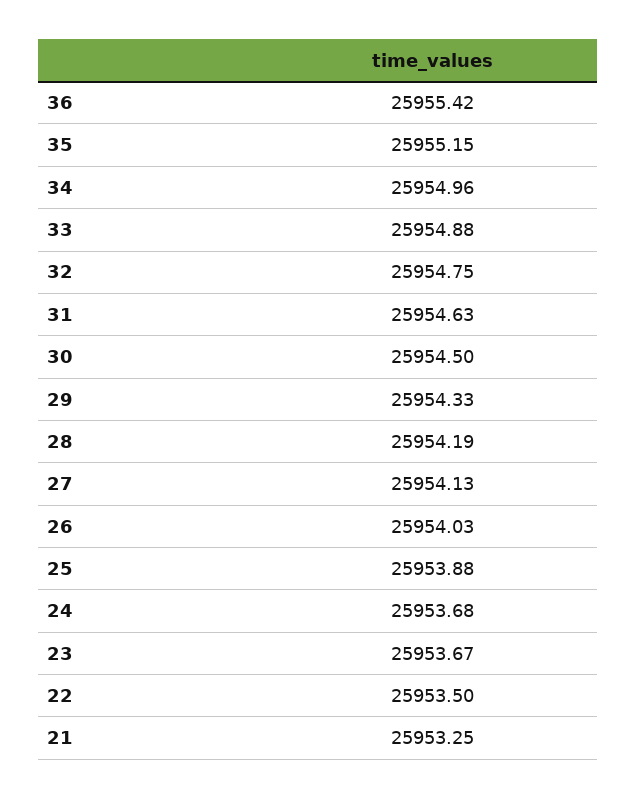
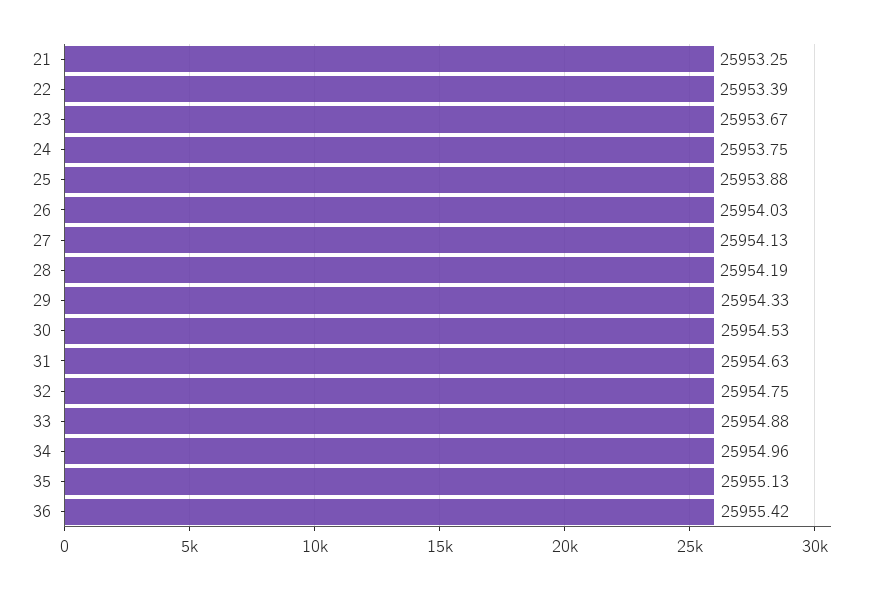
  {
    "36": 25955.42,
-   "35": 25955.15,
+   "35": 25955.13,
    "34": 25954.96,
    "33": 25954.88,
    "32": 25954.75,
    "31": 25954.63,
-   "30": 25954.5,
+   "30": 25954.53,
    "29": 25954.33,
    "28": 25954.19,
    "27": 25954.13,
    "26": 25954.03,
    "25": 25953.88,
-   "24": 25953.68,
+   "24": 25953.75,
    "23": 25953.67,
-   "22": 25953.5,
+   "22": 25953.39,
    "21": 25953.25
  }

